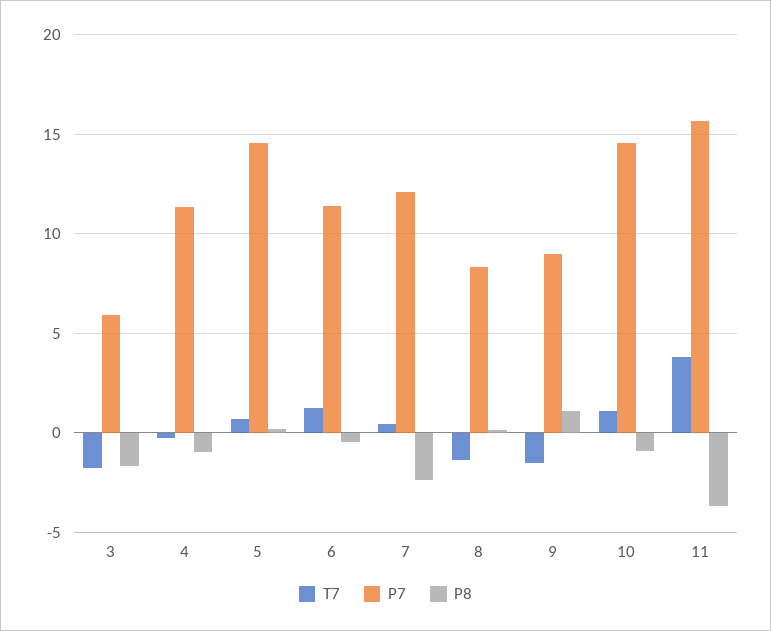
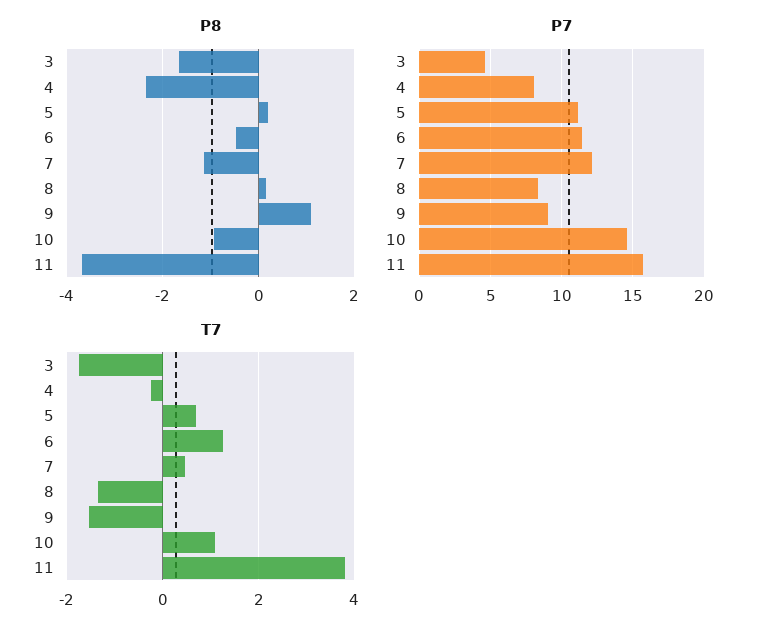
  {
    "T7": {
      "3": -1.8,
      "4": -0.2,
      "5": 0.6,
      "6": 1.2,
      "7": 0.4,
      "8": -1.4,
      "9": -1.6,
      "10": 1.2,
      "11": 3.8
    },
    "P7": {
-     "3": 6,
+     "3": 4.5,
-     "4": 11.5,
+     "4": 8,
-     "5": 14.5,
+     "5": 11,
      "6": 11.5,
      "7": 12,
      "8": 8.5,
      "9": 9,
      "10": 14.5,
      "11": 15.5
    },
    "P8": {
      "3": -1.6,
-     "4": -1,
+     "4": -2.4,
      "5": 0.2,
      "6": -0.4,
-     "7": -2.5,
+     "7": -1.2,
      "8": 0.2,
      "9": 1,
      "10": -1,
      "11": -3.6
    }
  }

